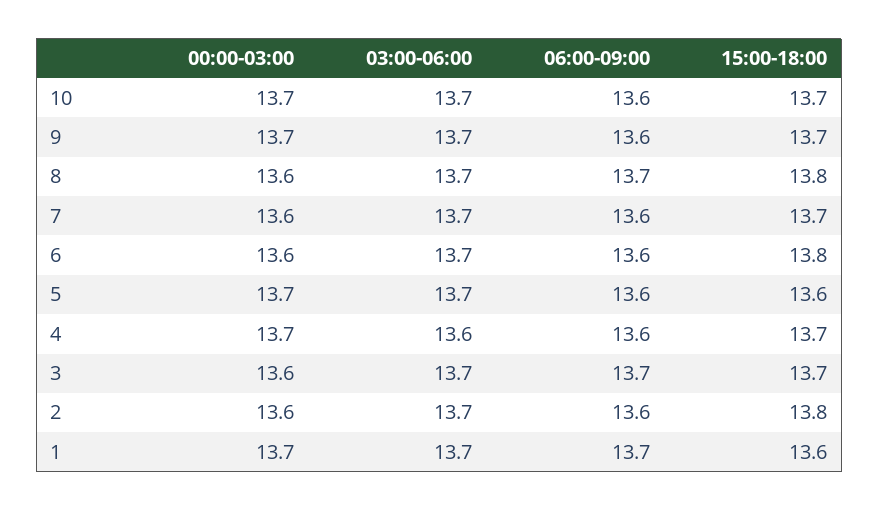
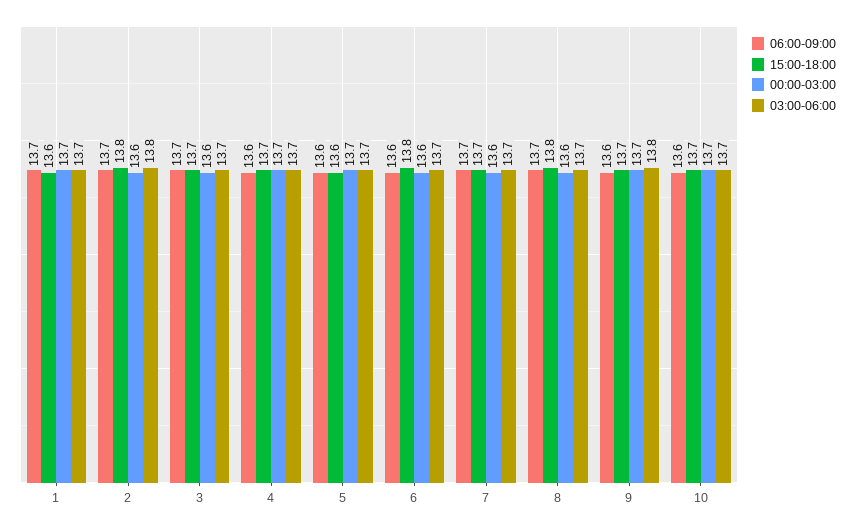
  {
    "00:00-03:00": {
      "10": 13.7,
      "9": 13.7,
      "8": 13.6,
      "7": 13.6,
      "6": 13.6,
      "5": 13.7,
      "4": 13.7,
      "3": 13.6,
      "2": 13.6,
      "1": 13.7
    },
    "03:00-06:00": {
      "10": 13.7,
-     "9": 13.7,
+     "9": 13.8,
      "8": 13.7,
      "7": 13.7,
      "6": 13.7,
      "5": 13.7,
-     "4": 13.6,
+     "4": 13.7,
      "3": 13.7,
-     "2": 13.7,
+     "2": 13.8,
      "1": 13.7
    },
    "06:00-09:00": {
      "10": 13.6,
      "9": 13.6,
      "8": 13.7,
-     "7": 13.6,
+     "7": 13.7,
      "6": 13.6,
      "5": 13.6,
      "4": 13.6,
      "3": 13.7,
-     "2": 13.6,
+     "2": 13.7,
      "1": 13.7
    },
    "15:00-18:00": {
      "10": 13.7,
      "9": 13.7,
      "8": 13.8,
      "7": 13.7,
      "6": 13.8,
      "5": 13.6,
      "4": 13.7,
      "3": 13.7,
      "2": 13.8,
      "1": 13.6
    }
  }

